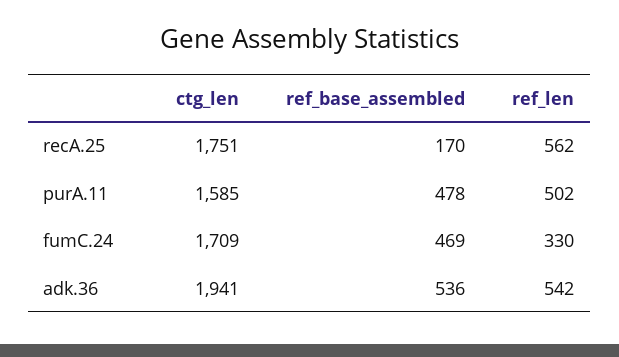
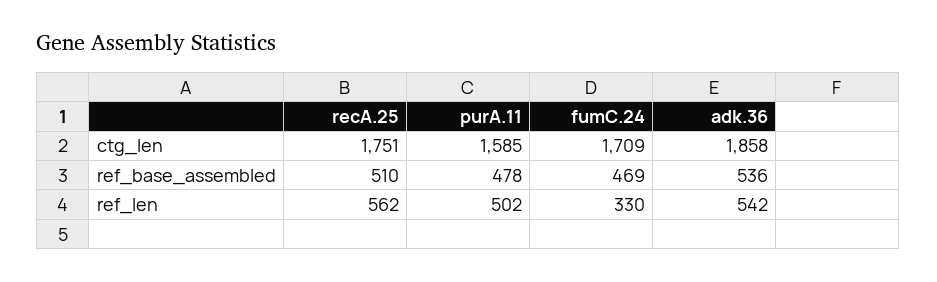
  {
    "ctg_len": {
      "recA.25": 1751,
      "purA.11": 1585,
      "fumC.24": 1709,
-     "adk.36": 1941
+     "adk.36": 1858
    },
    "ref_base_assembled": {
-     "recA.25": 170,
+     "recA.25": 510,
      "purA.11": 478,
      "fumC.24": 469,
      "adk.36": 536
    },
    "ref_len": {
      "recA.25": 562,
      "purA.11": 502,
      "fumC.24": 330,
      "adk.36": 542
    }
  }

